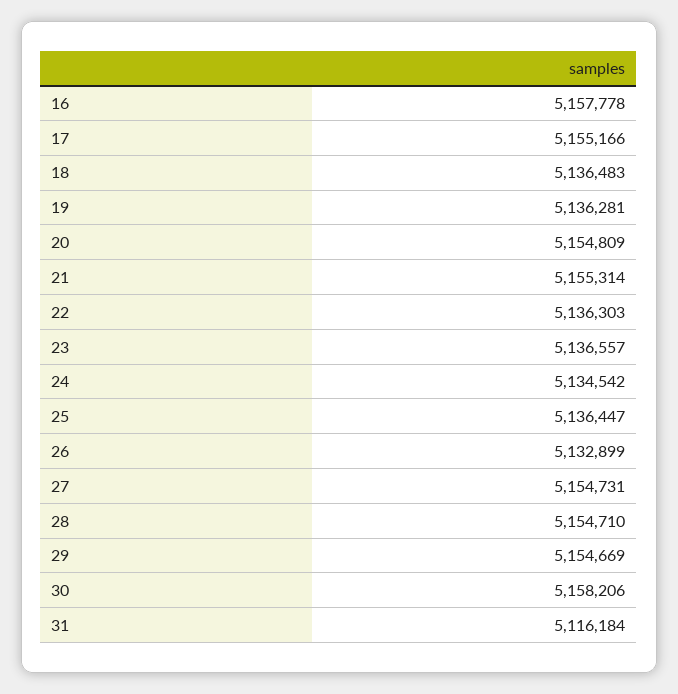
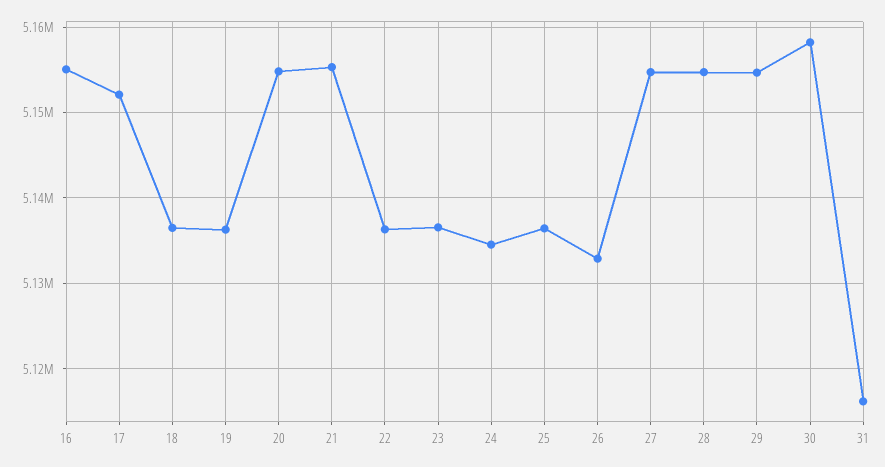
  {
-   "16": 5157778,
+   "16": 5155000,
-   "17": 5155166,
+   "17": 5152000,
    "18": 5136483,
    "19": 5136281,
    "20": 5154809,
    "21": 5155314,
    "22": 5136303,
    "23": 5136557,
    "24": 5134542,
    "25": 5136447,
    "26": 5132899,
    "27": 5154731,
    "28": 5154710,
    "29": 5154669,
    "30": 5158206,
    "31": 5116184
  }

